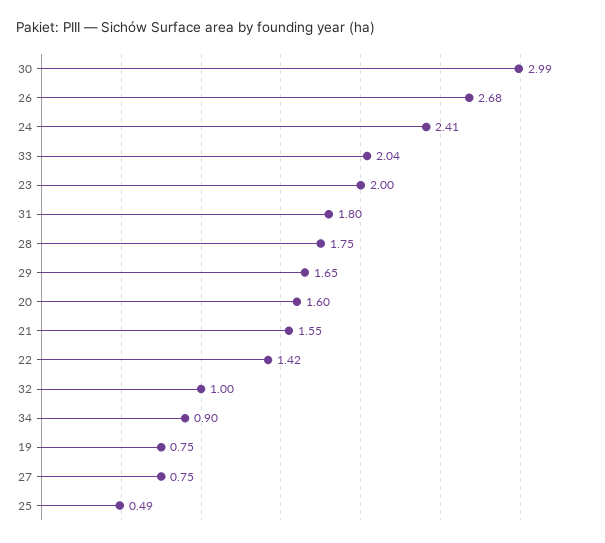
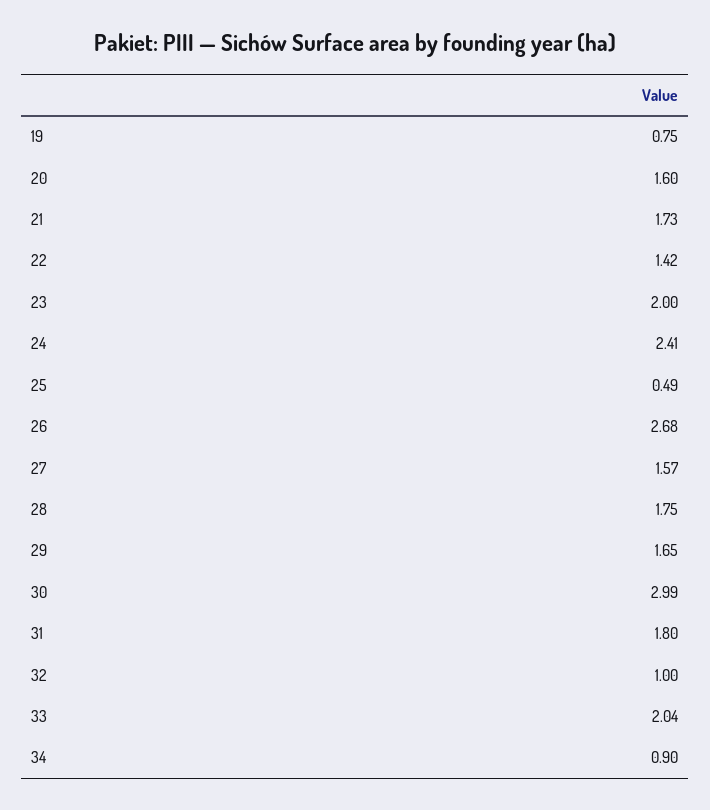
  {
    "30": 2.99,
    "26": 2.68,
    "24": 2.41,
    "33": 2.04,
    "23": 2,
    "31": 1.8,
    "28": 1.75,
    "29": 1.65,
    "20": 1.6,
-   "21": 1.55,
+   "21": 1.73,
    "22": 1.42,
    "32": 1,
    "34": 0.9,
    "19": 0.75,
-   "27": 0.75,
+   "27": 1.57,
    "25": 0.49
  }

